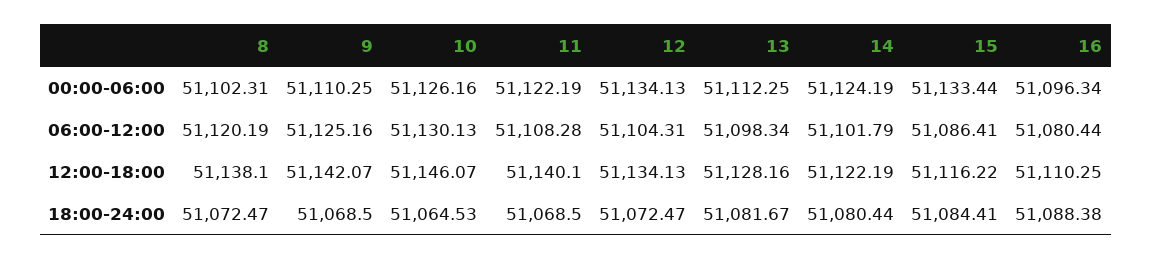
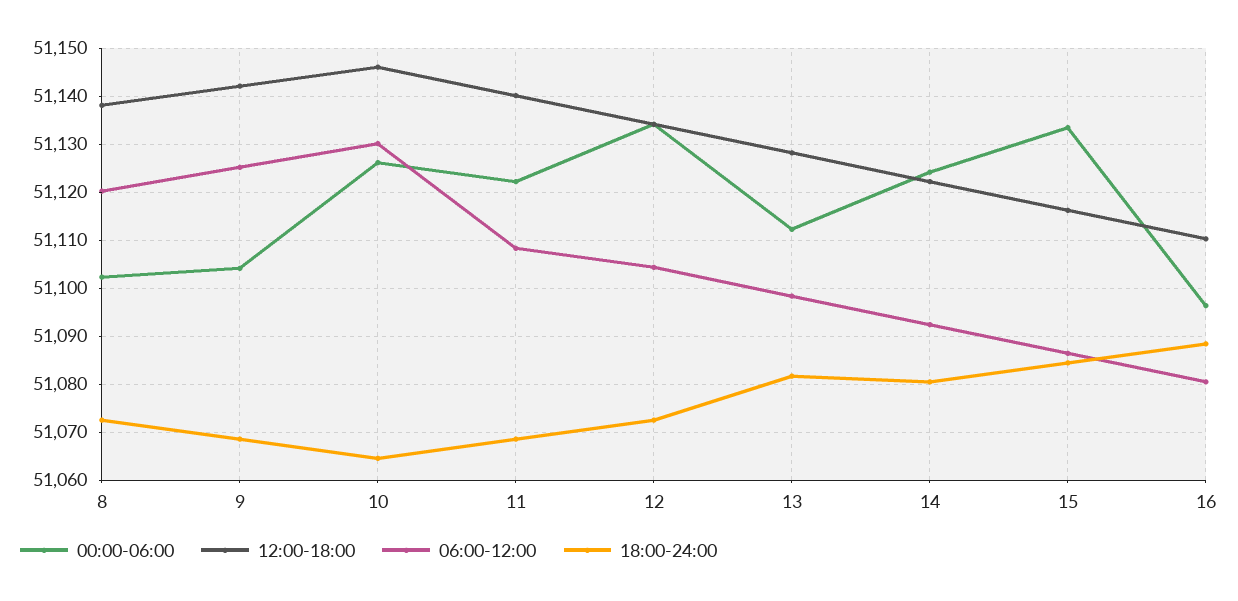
  {
    "00:00-06:00": {
      "8": 51102.31,
-     "9": 51110.25,
+     "9": 51104,
      "10": 51126.16,
      "11": 51122.19,
      "12": 51134.13,
      "13": 51112.25,
      "14": 51124.19,
      "15": 51133.44,
      "16": 51096.34
    },
    "06:00-12:00": {
      "8": 51120.19,
      "9": 51125.16,
      "10": 51130.13,
      "11": 51108.28,
      "12": 51104.31,
      "13": 51098.34,
-     "14": 51101.79,
+     "14": 51092,
      "15": 51086.41,
      "16": 51080.44
    },
    "12:00-18:00": {
      "8": 51138.1,
      "9": 51142.07,
      "10": 51146.07,
      "11": 51140.1,
      "12": 51134.13,
      "13": 51128.16,
      "14": 51122.19,
      "15": 51116.22,
      "16": 51110.25
    },
    "18:00-24:00": {
      "8": 51072.47,
      "9": 51068.5,
      "10": 51064.53,
      "11": 51068.5,
      "12": 51072.47,
      "13": 51081.67,
      "14": 51080.44,
      "15": 51084.41,
      "16": 51088.38
    }
  }

